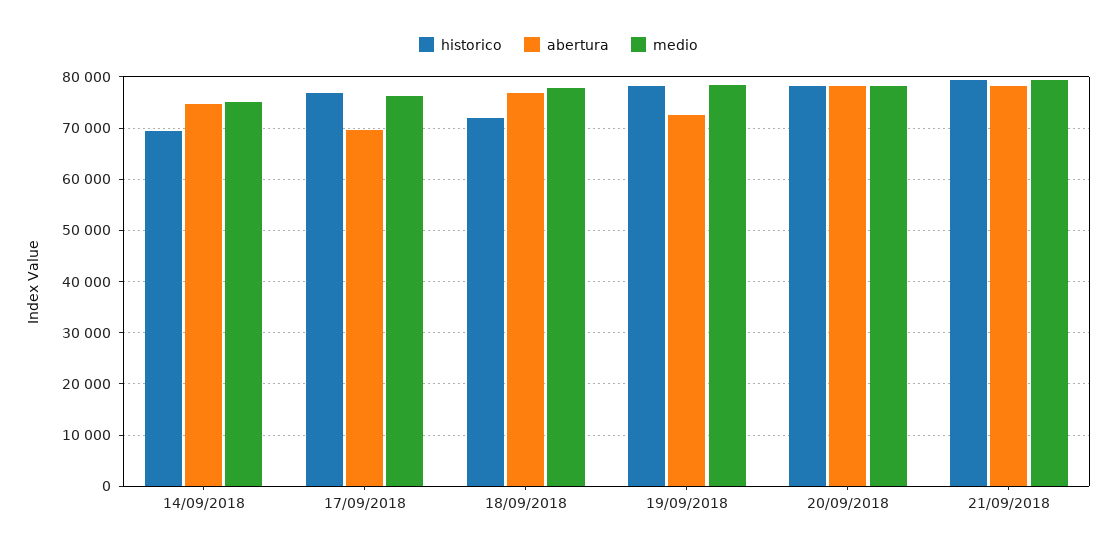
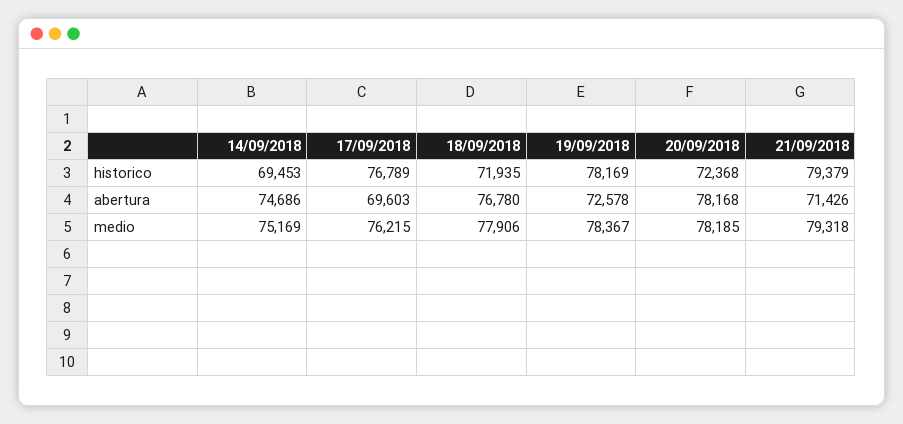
  {
    "historico": {
      "14/09/2018": 69453,
      "17/09/2018": 76789,
      "18/09/2018": 71935,
      "19/09/2018": 78169,
-     "20/09/2018": 78000,
+     "20/09/2018": 72368,
      "21/09/2018": 79379
    },
    "abertura": {
      "14/09/2018": 74686,
      "17/09/2018": 69603,
      "18/09/2018": 76780,
      "19/09/2018": 72578,
      "20/09/2018": 78168,
-     "21/09/2018": 78000
+     "21/09/2018": 71426
    },
    "medio": {
      "14/09/2018": 75169,
      "17/09/2018": 76215,
      "18/09/2018": 77906,
      "19/09/2018": 78367,
      "20/09/2018": 78185,
      "21/09/2018": 79318
    }
  }

